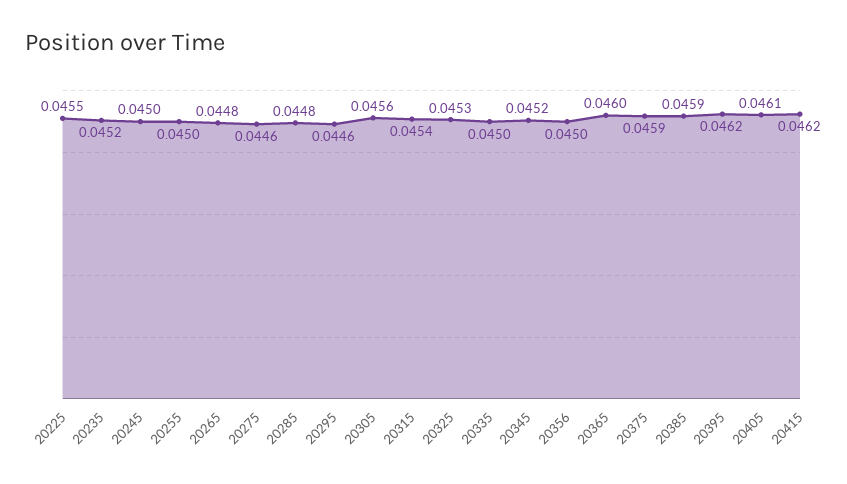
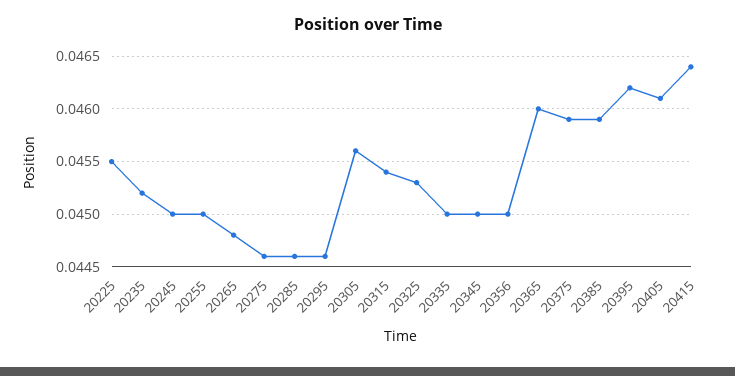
  {
    "20225": 0.0455,
    "20235": 0.0452,
    "20245": 0.045,
    "20255": 0.045,
    "20265": 0.0448,
    "20275": 0.0446,
-   "20285": 0.0448,
+   "20285": 0.0446,
    "20295": 0.0446,
    "20305": 0.0456,
    "20315": 0.0454,
    "20325": 0.0453,
    "20335": 0.045,
-   "20345": 0.0452,
+   "20345": 0.045,
    "20356": 0.045,
    "20365": 0.046,
    "20375": 0.0459,
    "20385": 0.0459,
    "20395": 0.0462,
    "20405": 0.0461,
-   "20415": 0.0462
+   "20415": 0.0464
  }

